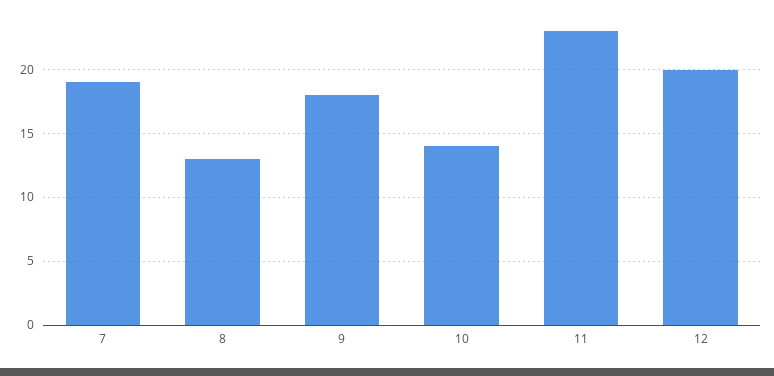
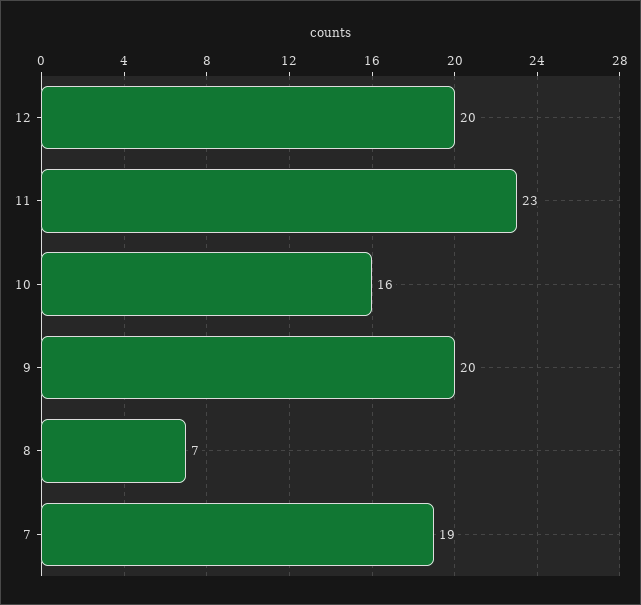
  {
    "7": 19,
-   "8": 13,
+   "8": 7,
-   "9": 18,
+   "9": 20,
-   "10": 14,
+   "10": 16,
    "11": 23,
    "12": 20
  }

